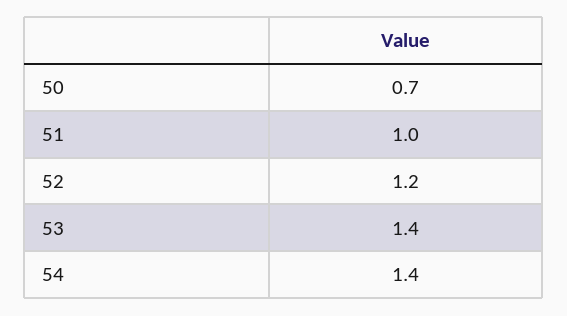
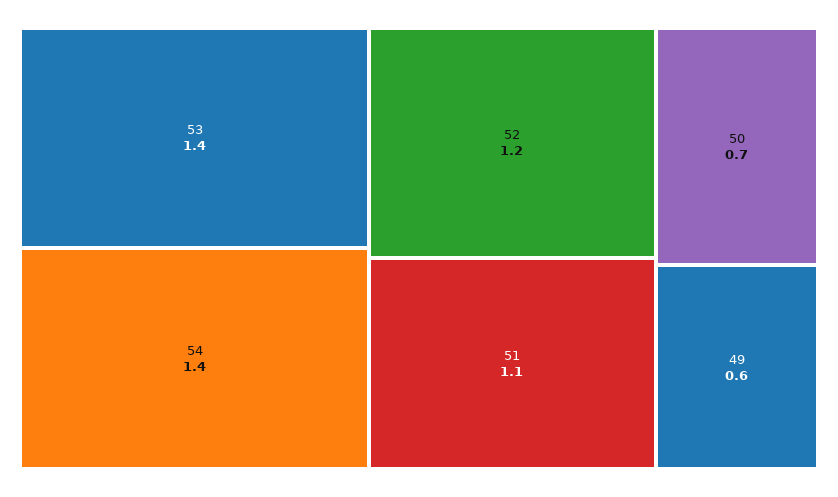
  {
    "50": 0.7,
-   "51": 1,
+   "51": 1.1,
    "52": 1.2,
    "53": 1.4,
-   "54": 1.4
+   "54": 1.4,
+   "49": 0.6
  }

